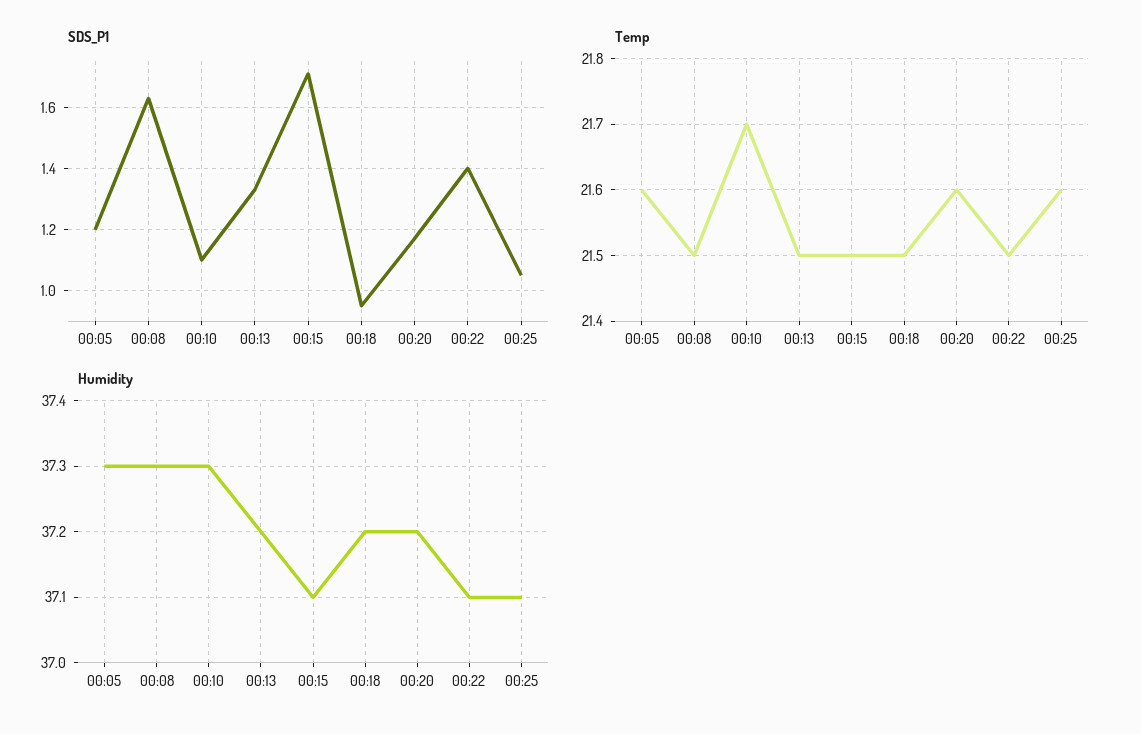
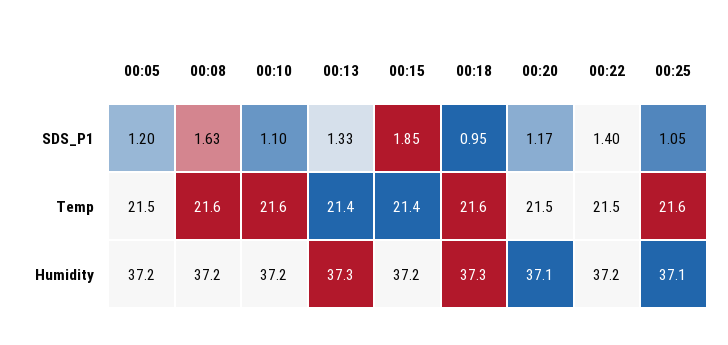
  {
    "SDS_P1": {
      "00:05": 1.2,
      "00:08": 1.63,
      "00:10": 1.1,
      "00:13": 1.33,
-     "00:15": 1.7,
+     "00:15": 1.85,
      "00:18": 0.95,
      "00:20": 1.17,
      "00:22": 1.4,
      "00:25": 1.05
    },
    "Temp": {
-     "00:05": 21.6,
+     "00:05": 21.5,
-     "00:08": 21.5,
+     "00:08": 21.6,
-     "00:10": 21.7,
+     "00:10": 21.6,
-     "00:13": 21.5,
+     "00:13": 21.4,
-     "00:15": 21.5,
+     "00:15": 21.4,
-     "00:18": 21.5,
+     "00:18": 21.6,
-     "00:20": 21.6,
+     "00:20": 21.5,
      "00:22": 21.5,
      "00:25": 21.6
    },
    "Humidity": {
-     "00:05": 37.3,
+     "00:05": 37.2,
-     "00:08": 37.3,
+     "00:08": 37.2,
-     "00:10": 37.3,
+     "00:10": 37.2,
-     "00:13": 37.2,
+     "00:13": 37.3,
-     "00:15": 37.1,
+     "00:15": 37.2,
-     "00:18": 37.2,
+     "00:18": 37.3,
-     "00:20": 37.2,
+     "00:20": 37.1,
-     "00:22": 37.1,
+     "00:22": 37.2,
      "00:25": 37.1
    }
  }

